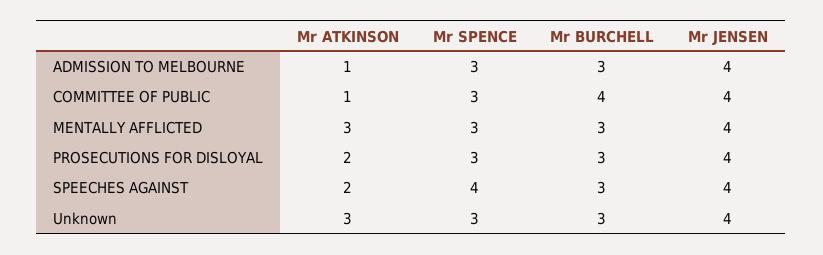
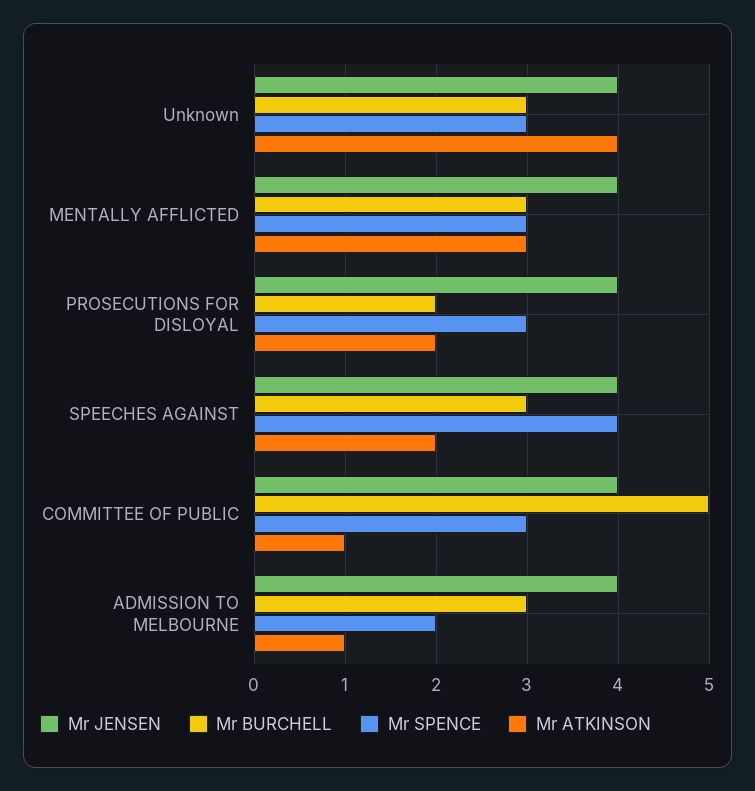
  {
    "Mr ATKINSON": {
      "ADMISSION TO MELBOURNE": 1,
      "COMMITTEE OF PUBLIC": 1,
      "MENTALLY AFFLICTED": 3,
      "PROSECUTIONS FOR DISLOYAL": 2,
      "SPEECHES AGAINST": 2,
-     "Unknown": 3
+     "Unknown": 4
    },
    "Mr SPENCE": {
-     "ADMISSION TO MELBOURNE": 3,
+     "ADMISSION TO MELBOURNE": 2,
      "COMMITTEE OF PUBLIC": 3,
      "MENTALLY AFFLICTED": 3,
      "PROSECUTIONS FOR DISLOYAL": 3,
      "SPEECHES AGAINST": 4,
      "Unknown": 3
    },
    "Mr BURCHELL": {
      "ADMISSION TO MELBOURNE": 3,
-     "COMMITTEE OF PUBLIC": 4,
+     "COMMITTEE OF PUBLIC": 5,
      "MENTALLY AFFLICTED": 3,
-     "PROSECUTIONS FOR DISLOYAL": 3,
+     "PROSECUTIONS FOR DISLOYAL": 2,
      "SPEECHES AGAINST": 3,
      "Unknown": 3
    },
    "Mr JENSEN": {
      "ADMISSION TO MELBOURNE": 4,
      "COMMITTEE OF PUBLIC": 4,
      "MENTALLY AFFLICTED": 4,
      "PROSECUTIONS FOR DISLOYAL": 4,
      "SPEECHES AGAINST": 4,
      "Unknown": 4
    }
  }

